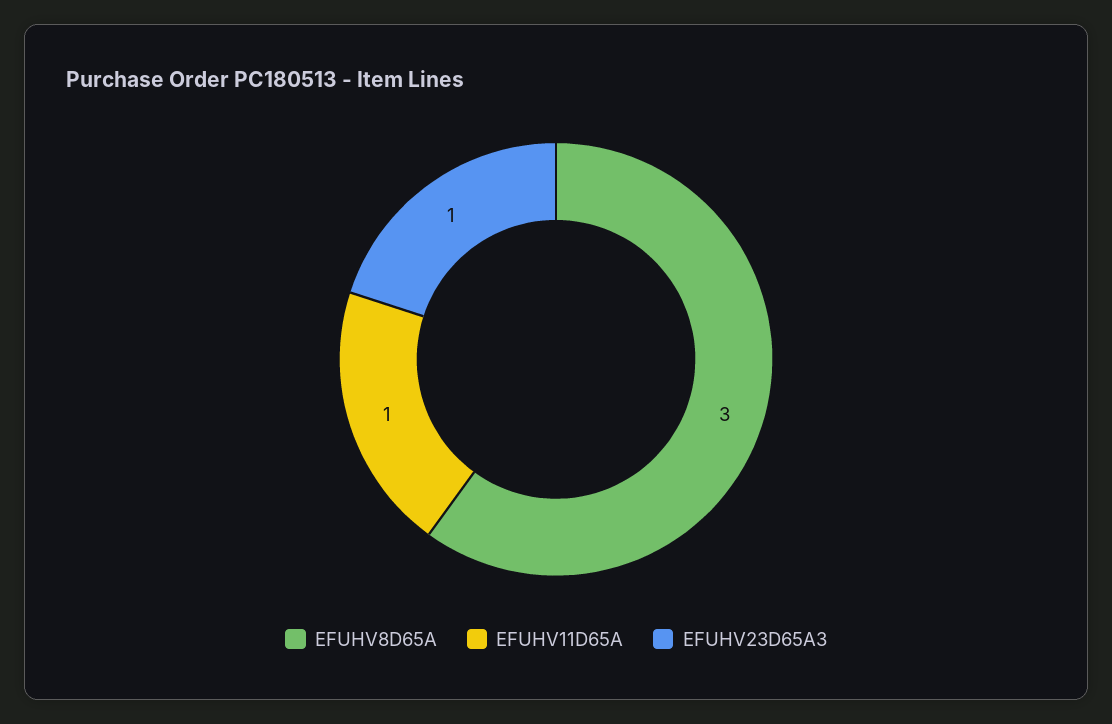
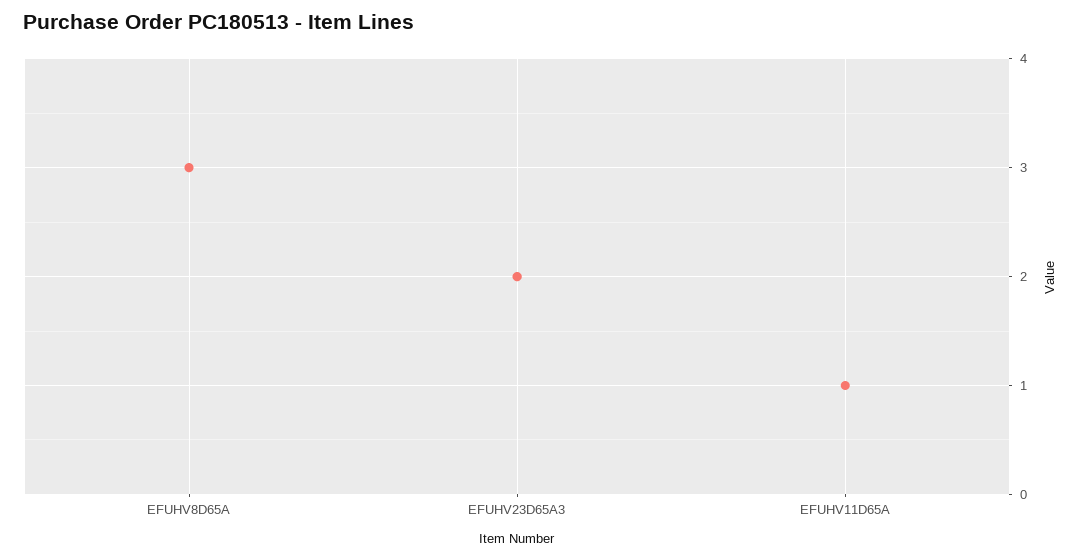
  {
    "EFUHV8D65A": 3,
    "EFUHV11D65A": 1,
-   "EFUHV23D65A3": 1
+   "EFUHV23D65A3": 2
  }

